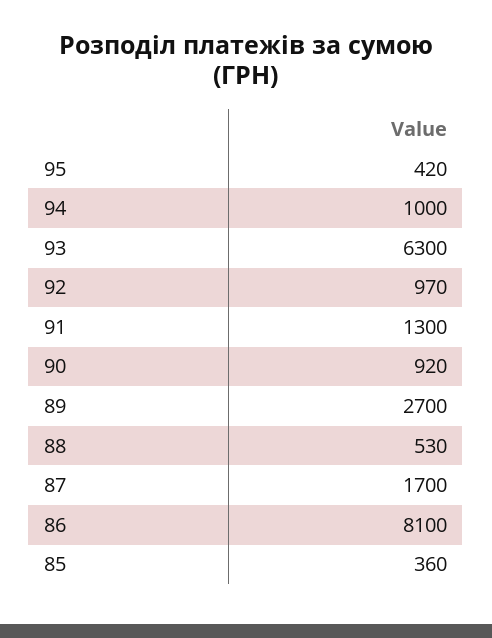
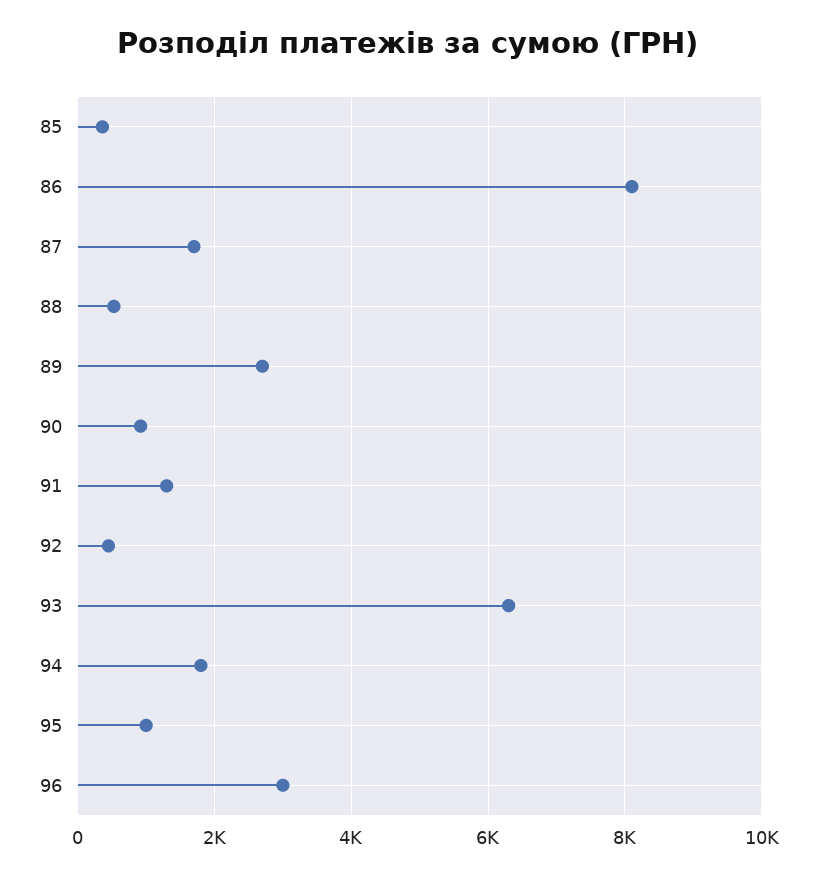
  {
-   "95": 420,
+   "95": 1000,
-   "94": 1000,
+   "94": 1800,
    "93": 6300,
-   "92": 970,
+   "92": 400,
    "91": 1300,
    "90": 920,
    "89": 2700,
    "88": 530,
    "87": 1700,
    "86": 8100,
-   "85": 360
+   "85": 360,
+   "96": 3000
  }

